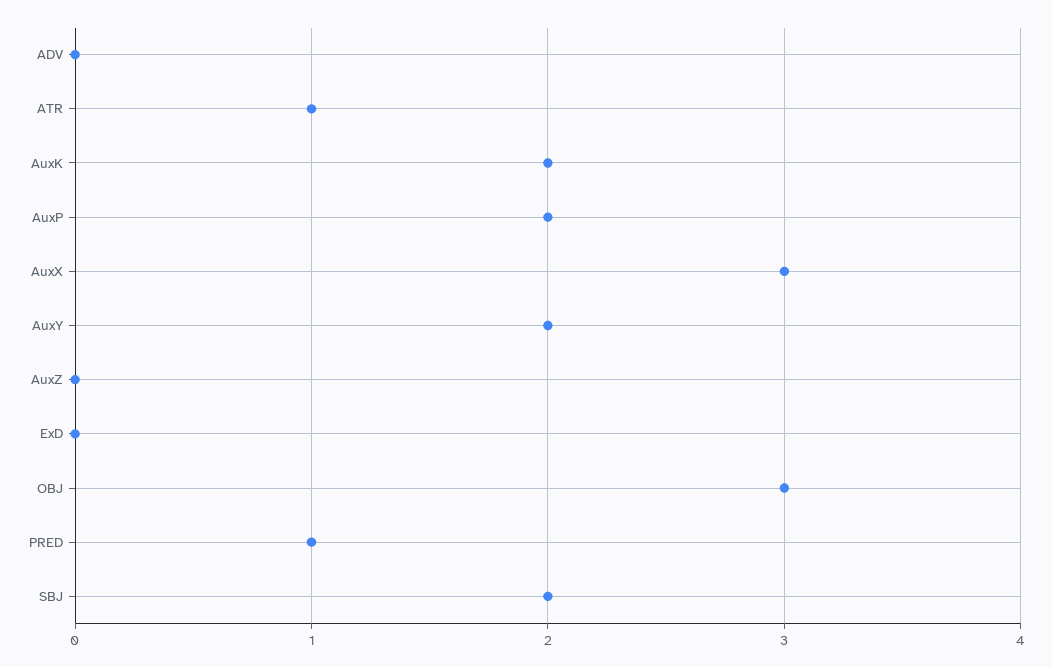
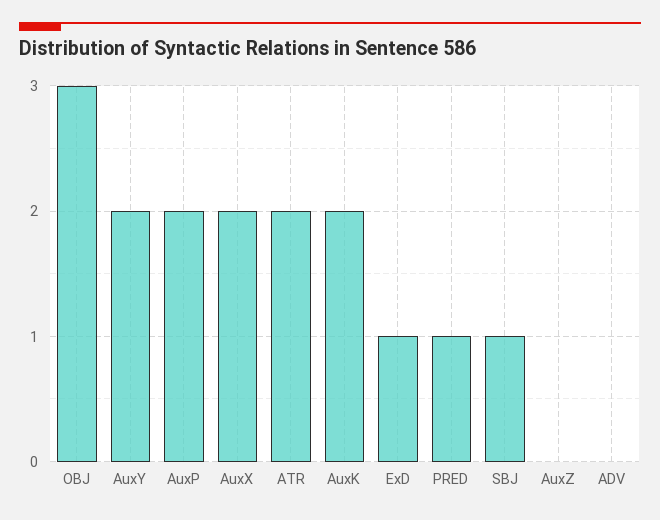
  {
    "ADV": 0,
-   "ATR": 1,
+   "ATR": 2,
    "AuxK": 2,
    "AuxP": 2,
-   "AuxX": 3,
+   "AuxX": 2,
    "AuxY": 2,
    "AuxZ": 0,
-   "ExD": 0,
+   "ExD": 1,
    "OBJ": 3,
    "PRED": 1,
-   "SBJ": 2
+   "SBJ": 1
  }

